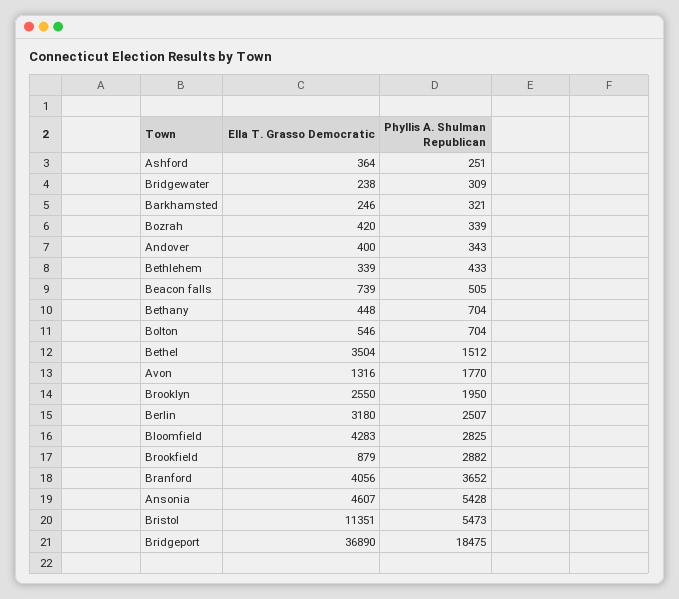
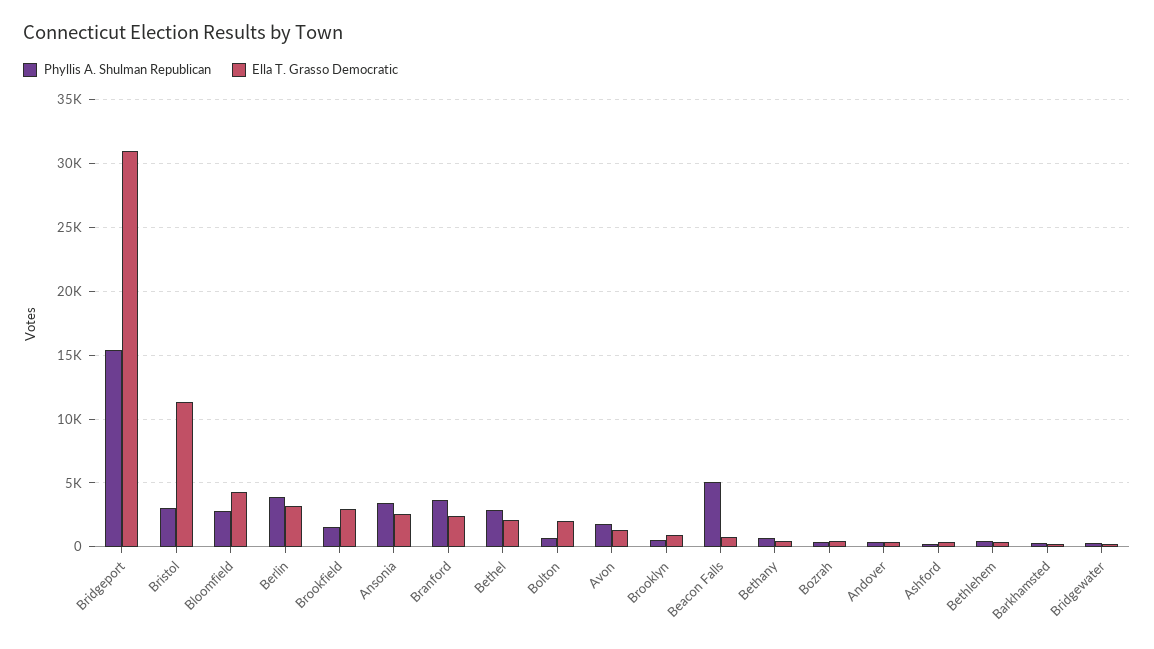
  {
    "Ella T. Grasso Democratic": {
      "Ashford": 364,
      "Bridgewater": 238,
      "Barkhamsted": 246,
      "Bozrah": 420,
      "Andover": 400,
      "Bethlehem": 339,
      "Beacon falls": 739,
      "Bethany": 448,
-     "Bolton": 546,
+     "Bolton": 2000,
-     "Bethel": 3504,
+     "Bethel": 2000,
      "Avon": 1316,
-     "Brooklyn": 2550,
+     "Brooklyn": 1000,
      "Berlin": 3180,
      "Bloomfield": 4283,
-     "Brookfield": 879,
+     "Brookfield": 3000,
-     "Branford": 4056,
+     "Branford": 2500,
-     "Ansonia": 4607,
+     "Ansonia": 2500,
      "Bristol": 11351,
-     "Bridgeport": 36890
+     "Bridgeport": 31000
    },
    "Phyllis A. Shulman Republican": {
      "Ashford": 251,
      "Bridgewater": 309,
      "Barkhamsted": 321,
      "Bozrah": 339,
      "Andover": 343,
      "Bethlehem": 433,
-     "Beacon falls": 505,
+     "Beacon falls": 5000,
      "Bethany": 704,
      "Bolton": 704,
-     "Bethel": 1512,
+     "Bethel": 3000,
      "Avon": 1770,
-     "Brooklyn": 1950,
+     "Brooklyn": 500,
-     "Berlin": 2507,
+     "Berlin": 4000,
      "Bloomfield": 2825,
-     "Brookfield": 2882,
+     "Brookfield": 1500,
      "Branford": 3652,
-     "Ansonia": 5428,
+     "Ansonia": 3500,
-     "Bristol": 5473,
+     "Bristol": 3000,
-     "Bridgeport": 18475
+     "Bridgeport": 15500
    }
  }

